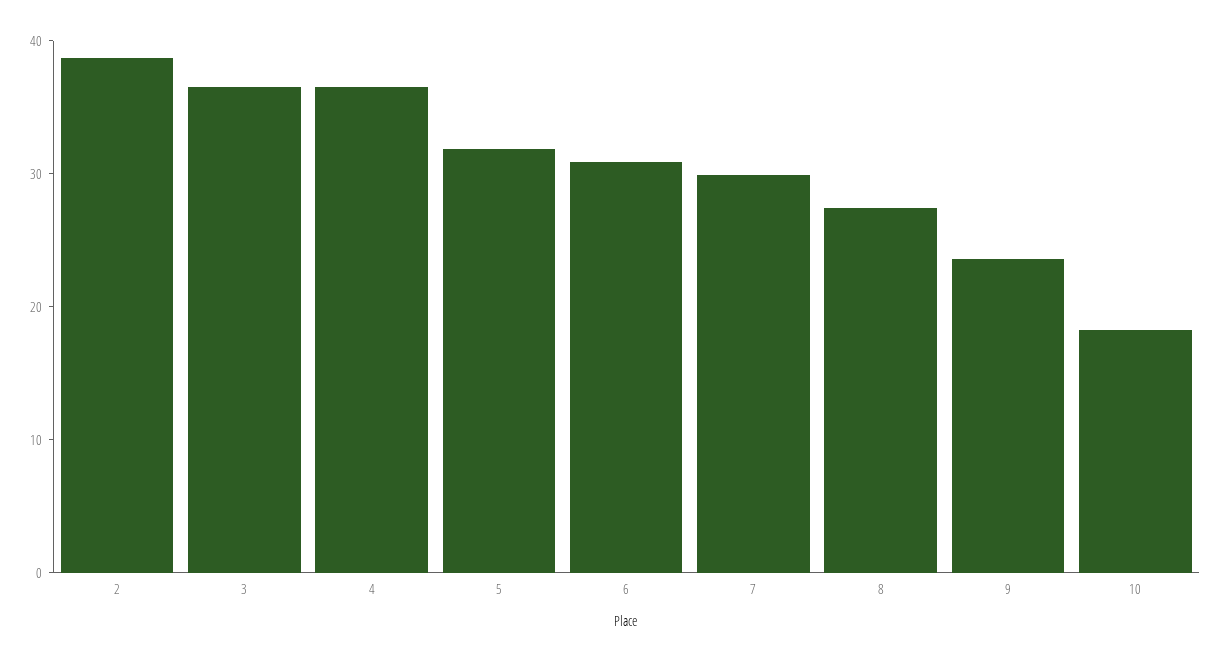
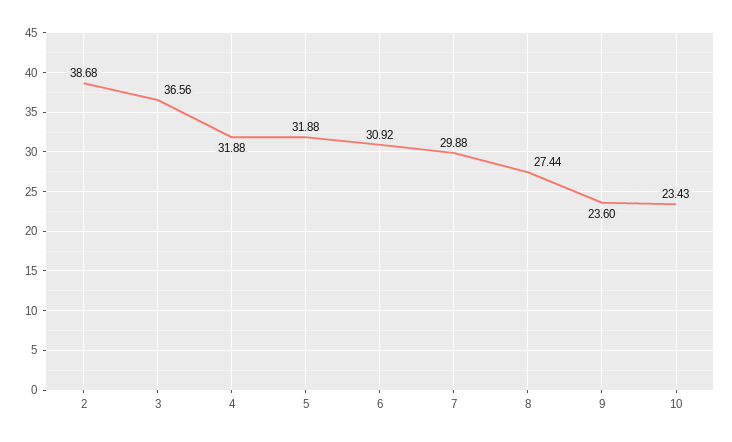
  {
    "2": 38.68,
    "3": 36.56,
-   "4": 36,
+   "4": 31.88,
    "5": 31.88,
    "6": 30.92,
    "7": 29.88,
    "8": 27.44,
    "9": 23.6,
-   "10": 18
+   "10": 23.43
  }

